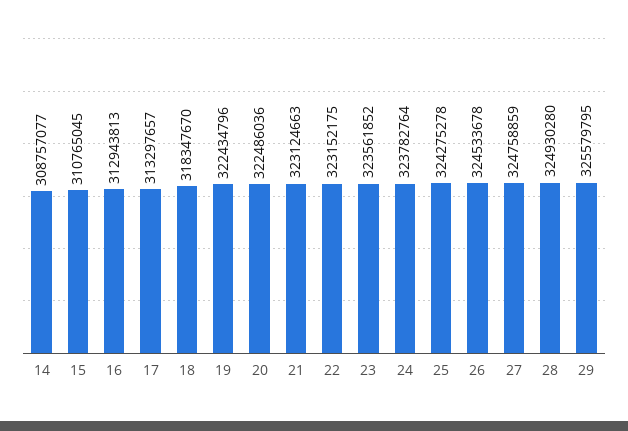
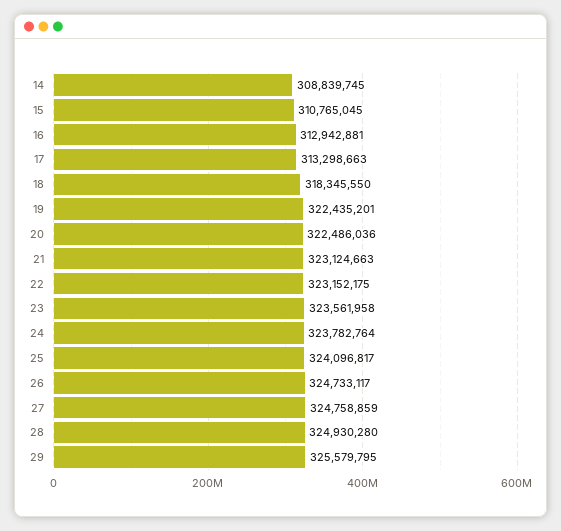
  {
-   "14": 308757077,
+   "14": 308839745,
    "15": 310765045,
-   "16": 312943813,
+   "16": 312942881,
-   "17": 313297657,
+   "17": 313298663,
-   "18": 318347670,
+   "18": 318345550,
-   "19": 322434796,
+   "19": 322435201,
    "20": 322486036,
    "21": 323124663,
    "22": 323152175,
-   "23": 323561852,
+   "23": 323561958,
    "24": 323782764,
-   "25": 324275278,
+   "25": 324096817,
-   "26": 324533678,
+   "26": 324733117,
    "27": 324758859,
    "28": 324930280,
    "29": 325579795
  }

